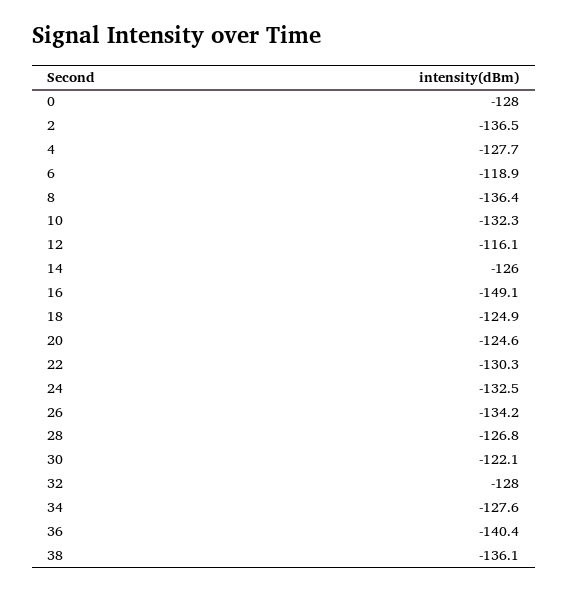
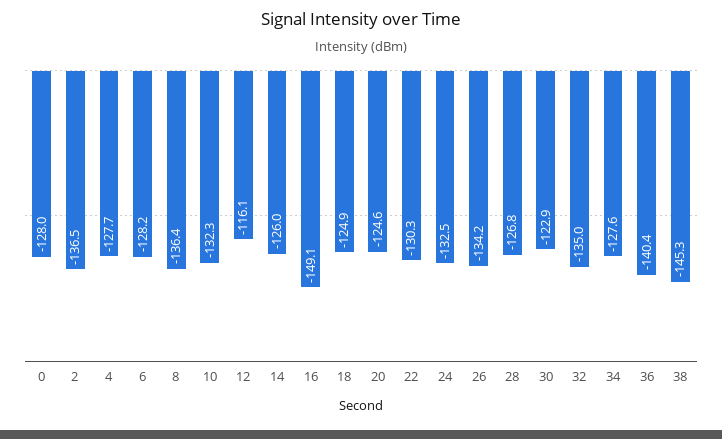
  {
    "0": -128,
    "2": -136.5,
    "4": -127.7,
-   "6": -118.9,
+   "6": -128.2,
    "8": -136.4,
    "10": -132.3,
    "12": -116.1,
    "14": -126,
    "16": -149.1,
    "18": -124.9,
    "20": -124.6,
    "22": -130.3,
    "24": -132.5,
    "26": -134.2,
    "28": -126.8,
-   "30": -122.1,
+   "30": -122.9,
-   "32": -128,
+   "32": -135,
    "34": -127.6,
    "36": -140.4,
-   "38": -136.1
+   "38": -145.3
  }

